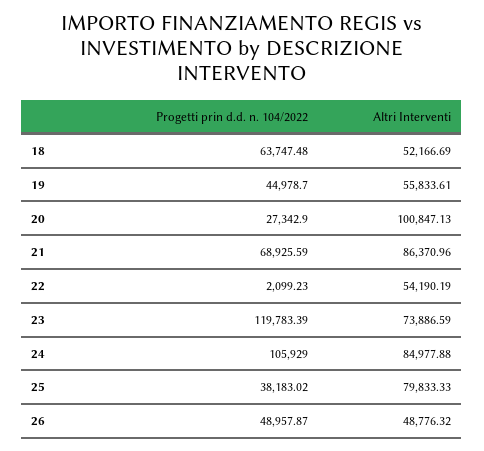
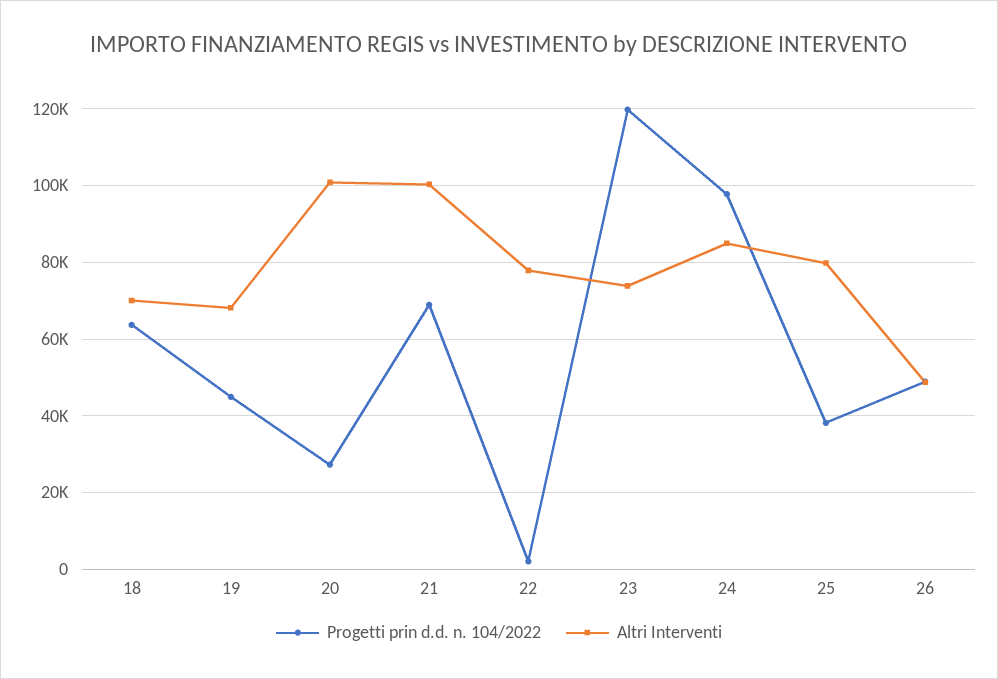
  {
    "Progetti prin d.d. n. 104/2022": {
      "18": 63747.48,
      "19": 44978.7,
      "20": 27342.9,
      "21": 68925.59,
      "22": 2099.23,
      "23": 119783.39,
-     "24": 105929,
+     "24": 98000,
      "25": 38183.02,
      "26": 48957.87
    },
    "Altri Interventi": {
-     "18": 52166.69,
+     "18": 70000,
-     "19": 55833.61,
+     "19": 68000,
      "20": 100847.13,
-     "21": 86370.96,
+     "21": 100000,
-     "22": 54190.19,
+     "22": 78000,
      "23": 73886.59,
      "24": 84977.88,
      "25": 79833.33,
      "26": 48776.32
    }
  }

